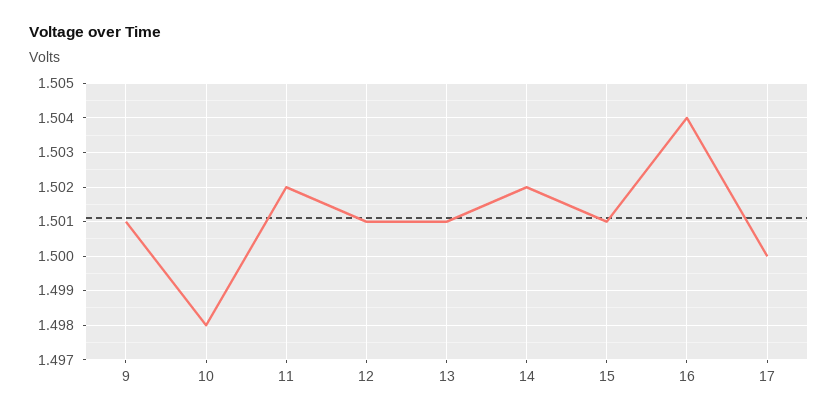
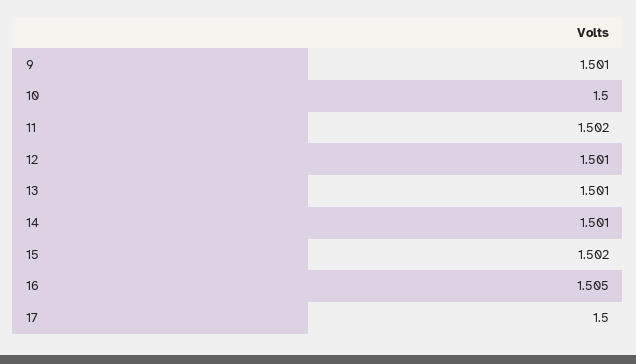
  {
    "9": 1.501,
-   "10": 1.498,
+   "10": 1.5,
    "11": 1.502,
    "12": 1.501,
    "13": 1.501,
-   "14": 1.502,
+   "14": 1.501,
-   "15": 1.501,
+   "15": 1.502,
-   "16": 1.504,
+   "16": 1.505,
    "17": 1.5
  }

